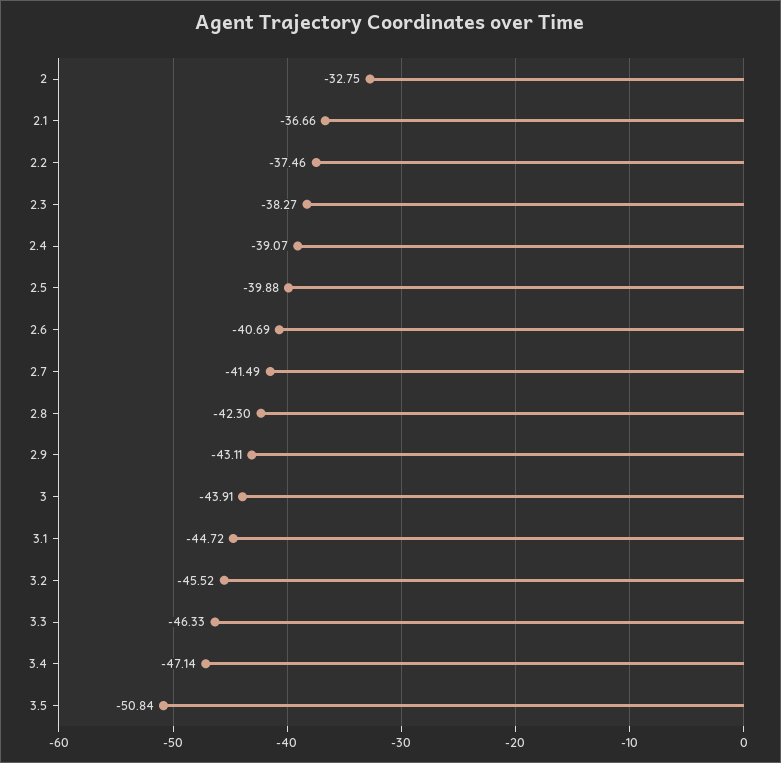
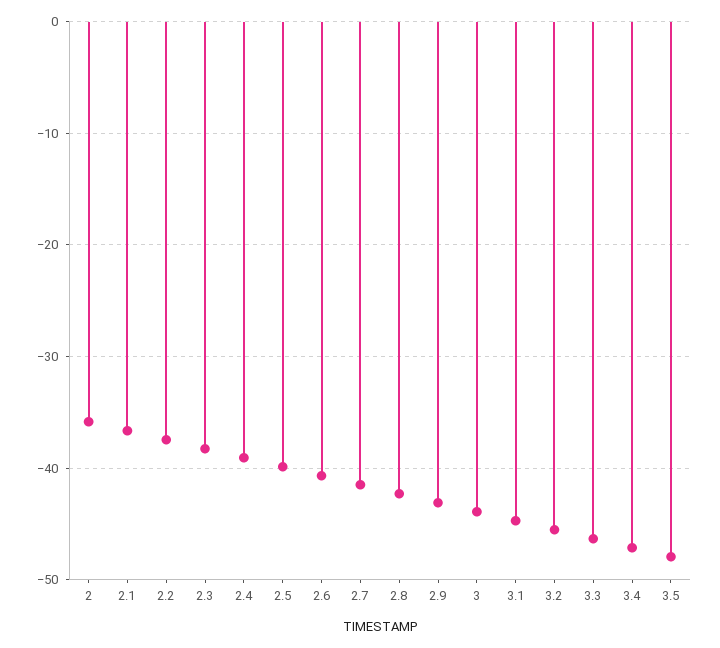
  {
-   "2": -32.75,
+   "2": -36,
    "2.1": -36.66,
    "2.2": -37.46,
    "2.3": -38.27,
    "2.4": -39.07,
    "2.5": -39.88,
    "2.6": -40.69,
    "2.7": -41.49,
    "2.8": -42.3,
    "2.9": -43.11,
    "3": -43.91,
    "3.1": -44.72,
    "3.2": -45.52,
    "3.3": -46.33,
    "3.4": -47.14,
-   "3.5": -50.84
+   "3.5": -48
  }

